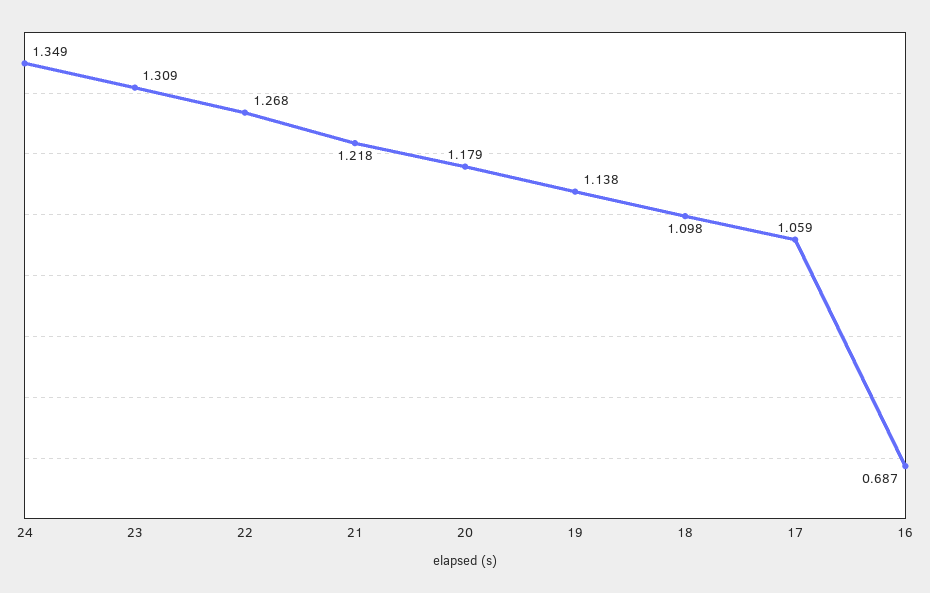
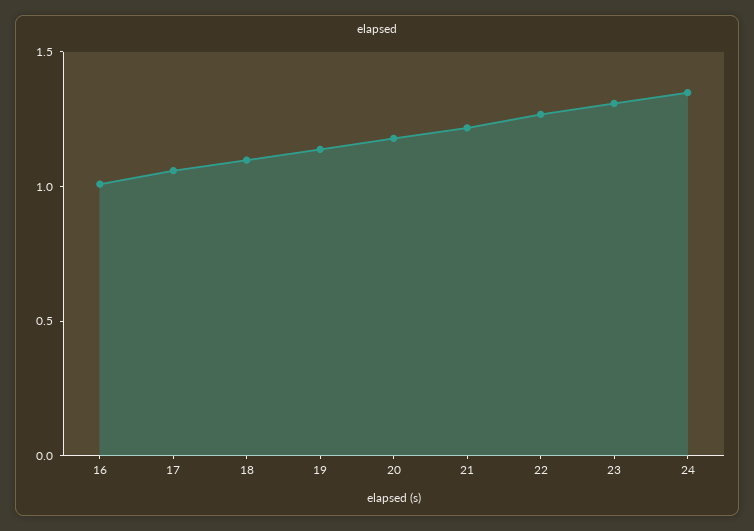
  {
    "24": 1.349,
    "23": 1.309,
    "22": 1.268,
    "21": 1.218,
    "20": 1.179,
    "19": 1.138,
    "18": 1.098,
    "17": 1.059,
-   "16": 0.687
+   "16": 1
  }

